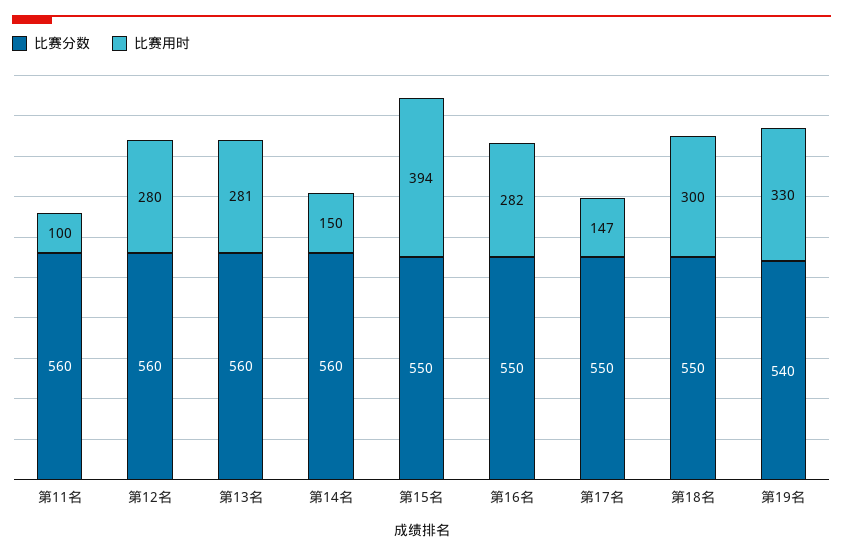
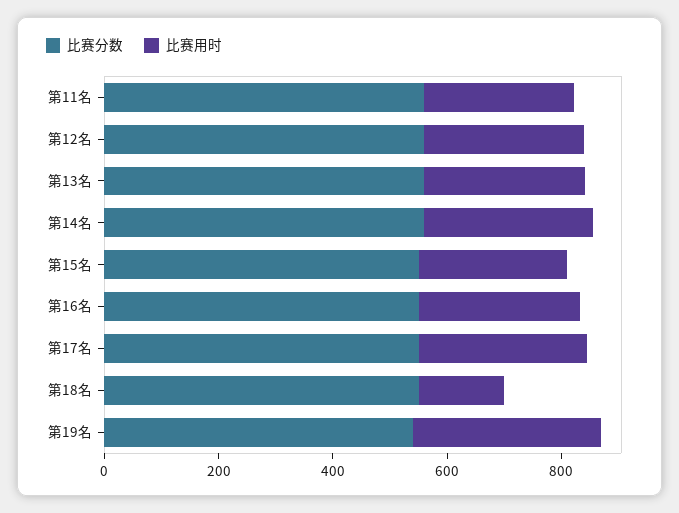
  {
    "比赛分数": {
      "第11名": 560,
      "第12名": 560,
      "第13名": 560,
      "第14名": 560,
      "第15名": 550,
      "第16名": 550,
      "第17名": 550,
      "第18名": 550,
      "第19名": 540
    },
    "比赛用时": {
-     "第11名": 100,
+     "第11名": 250,
      "第12名": 280,
      "第13名": 281,
-     "第14名": 150,
+     "第14名": 300,
-     "第15名": 394,
+     "第15名": 250,
      "第16名": 282,
-     "第17名": 147,
+     "第17名": 300,
-     "第18名": 300,
+     "第18名": 150,
      "第19名": 330
    }
  }

